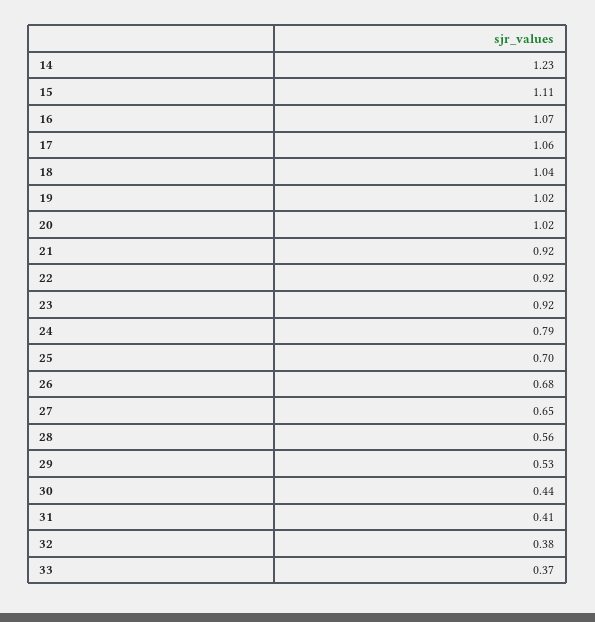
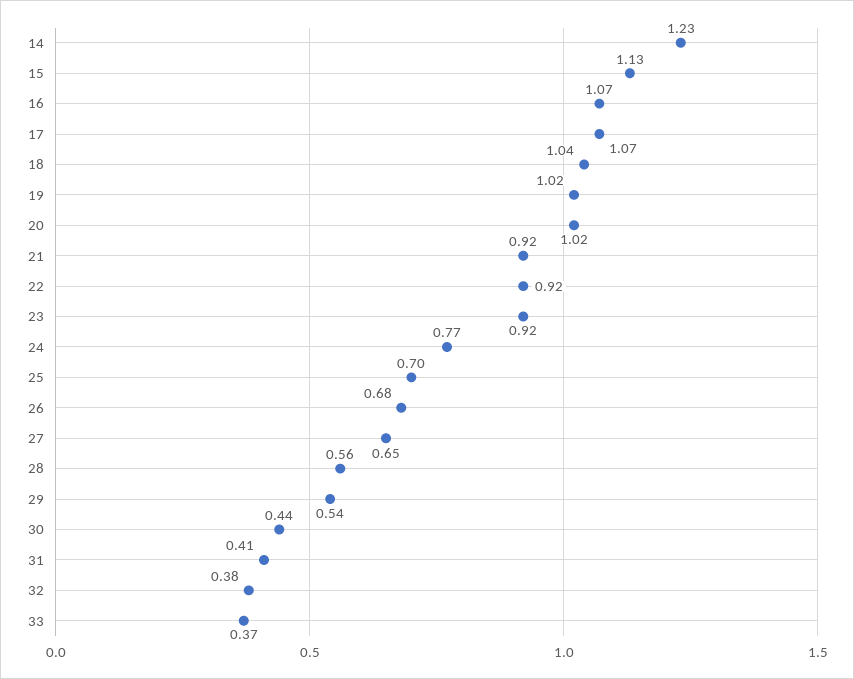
  {
    "14": 1.23,
-   "15": 1.11,
+   "15": 1.13,
    "16": 1.07,
-   "17": 1.06,
+   "17": 1.07,
    "18": 1.04,
    "19": 1.02,
    "20": 1.02,
    "21": 0.92,
    "22": 0.92,
    "23": 0.92,
-   "24": 0.79,
+   "24": 0.77,
    "25": 0.7,
    "26": 0.68,
    "27": 0.65,
    "28": 0.56,
-   "29": 0.53,
+   "29": 0.54,
    "30": 0.44,
    "31": 0.41,
    "32": 0.38,
    "33": 0.37
  }

